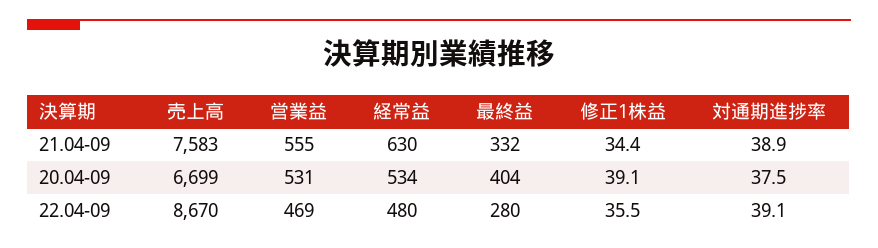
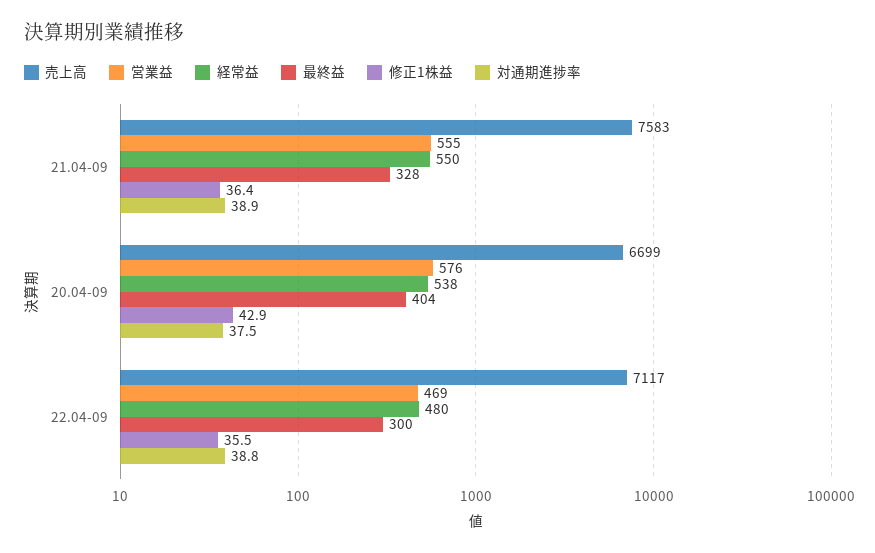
  {
    "売上高": {
      "21.04-09": 7583,
      "20.04-09": 6699,
-     "22.04-09": 8670
+     "22.04-09": 7117
    },
    "営業益": {
      "21.04-09": 555,
-     "20.04-09": 531,
+     "20.04-09": 576,
      "22.04-09": 469
    },
    "経常益": {
-     "21.04-09": 630,
+     "21.04-09": 550,
-     "20.04-09": 534,
+     "20.04-09": 538,
      "22.04-09": 480
    },
    "最終益": {
-     "21.04-09": 332,
+     "21.04-09": 328,
      "20.04-09": 404,
-     "22.04-09": 280
+     "22.04-09": 300
    },
    "修正1株益": {
-     "21.04-09": 34.4,
+     "21.04-09": 36.4,
-     "20.04-09": 39.1,
+     "20.04-09": 42.9,
      "22.04-09": 35.5
    },
    "対通期進捗率": {
      "21.04-09": 38.9,
      "20.04-09": 37.5,
-     "22.04-09": 39.1
+     "22.04-09": 38.8
    }
  }

